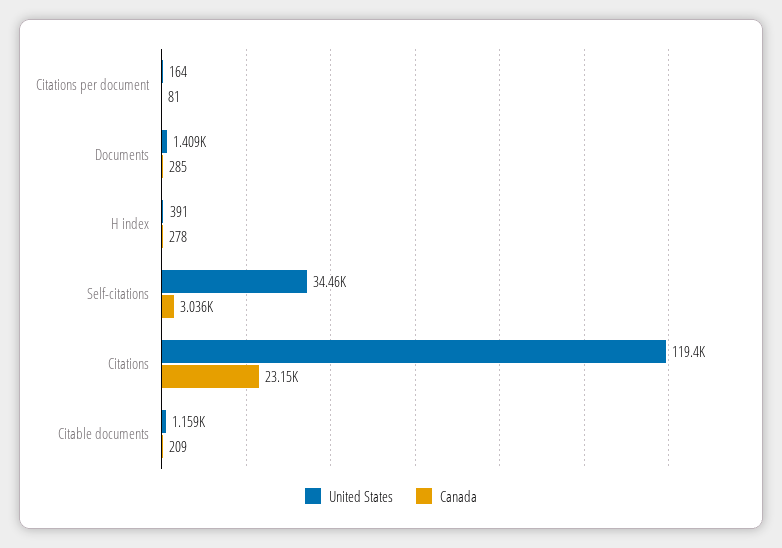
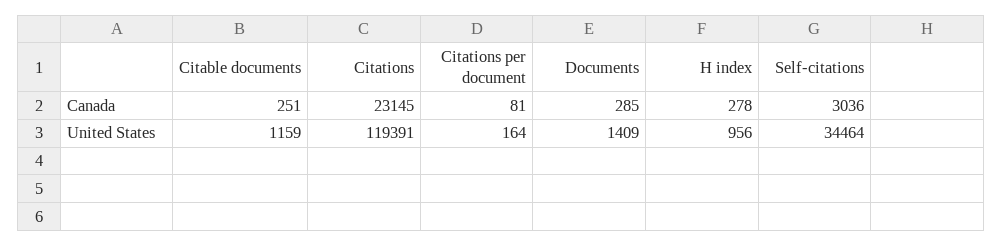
  {
    "United States": {
      "Citations per document": 164,
      "Documents": 1409,
-     "H index": 391,
+     "H index": 956,
      "Self-citations": 34464,
      "Citations": 119391,
      "Citable documents": 1159
    },
    "Canada": {
      "Citations per document": 81,
      "Documents": 285,
      "H index": 278,
      "Self-citations": 3036,
      "Citations": 23145,
-     "Citable documents": 209
+     "Citable documents": 251
    }
  }

